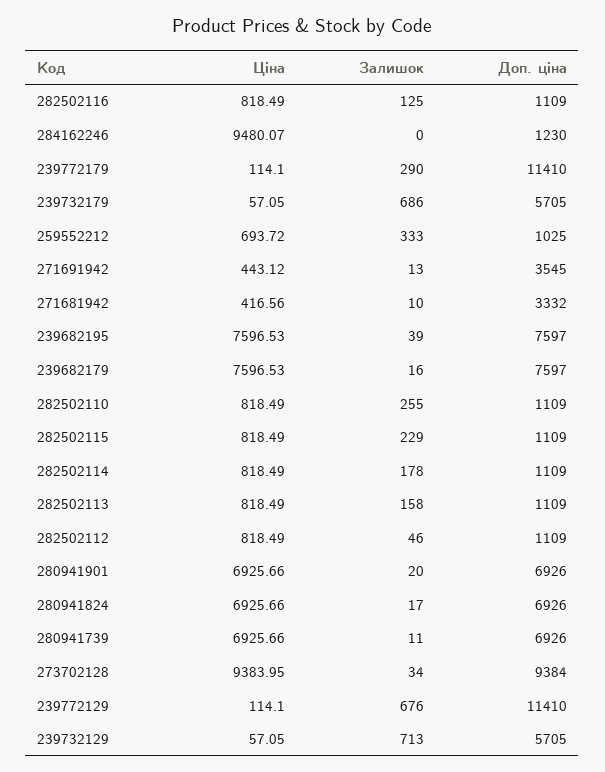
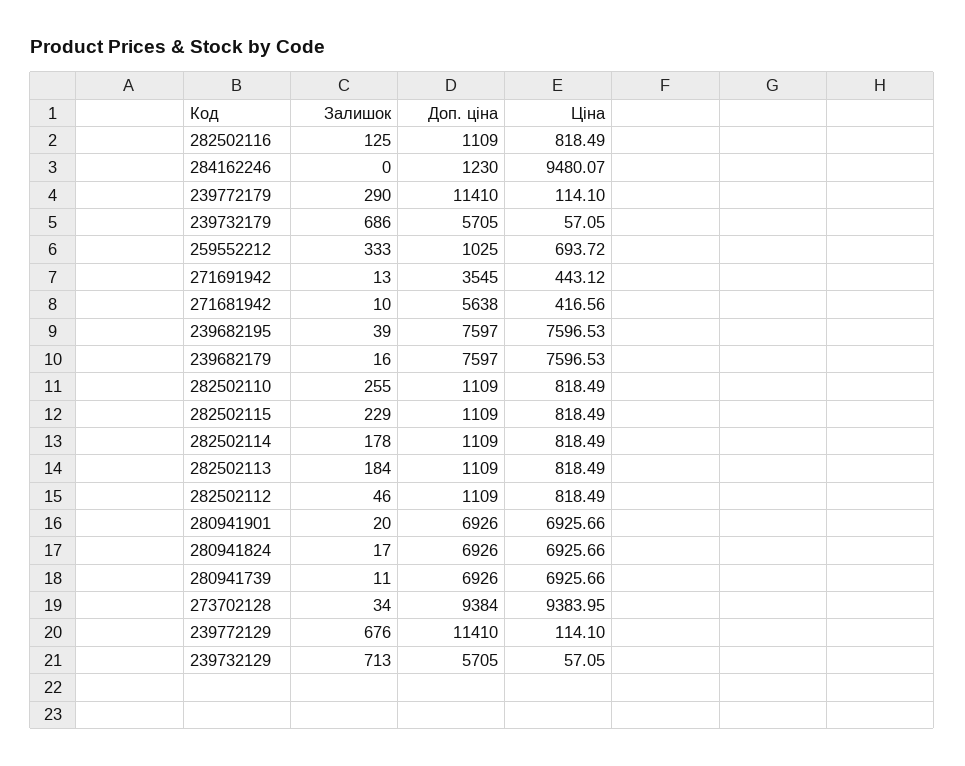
  {
    "Ціна": {
      "282502116": 818.49,
      "284162246": 9480.07,
      "239772179": 114.1,
      "239732179": 57.05,
      "259552212": 693.72,
      "271691942": 443.12,
      "271681942": 416.56,
      "239682195": 7596.53,
      "239682179": 7596.53,
      "282502110": 818.49,
      "282502115": 818.49,
      "282502114": 818.49,
      "282502113": 818.49,
      "282502112": 818.49,
      "280941901": 6925.66,
      "280941824": 6925.66,
      "280941739": 6925.66,
      "273702128": 9383.95,
      "239772129": 114.1,
      "239732129": 57.05
    },
    "Залишок": {
      "282502116": 125,
      "284162246": 0,
      "239772179": 290,
      "239732179": 686,
      "259552212": 333,
      "271691942": 13,
      "271681942": 10,
      "239682195": 39,
      "239682179": 16,
      "282502110": 255,
      "282502115": 229,
      "282502114": 178,
-     "282502113": 158,
+     "282502113": 184,
      "282502112": 46,
      "280941901": 20,
      "280941824": 17,
      "280941739": 11,
      "273702128": 34,
      "239772129": 676,
      "239732129": 713
    },
    "Доп. ціна": {
      "282502116": 1109,
      "284162246": 1230,
      "239772179": 11410,
      "239732179": 5705,
      "259552212": 1025,
      "271691942": 3545,
-     "271681942": 3332,
+     "271681942": 5638,
      "239682195": 7597,
      "239682179": 7597,
      "282502110": 1109,
      "282502115": 1109,
      "282502114": 1109,
      "282502113": 1109,
      "282502112": 1109,
      "280941901": 6926,
      "280941824": 6926,
      "280941739": 6926,
      "273702128": 9384,
      "239772129": 11410,
      "239732129": 5705
    }
  }

